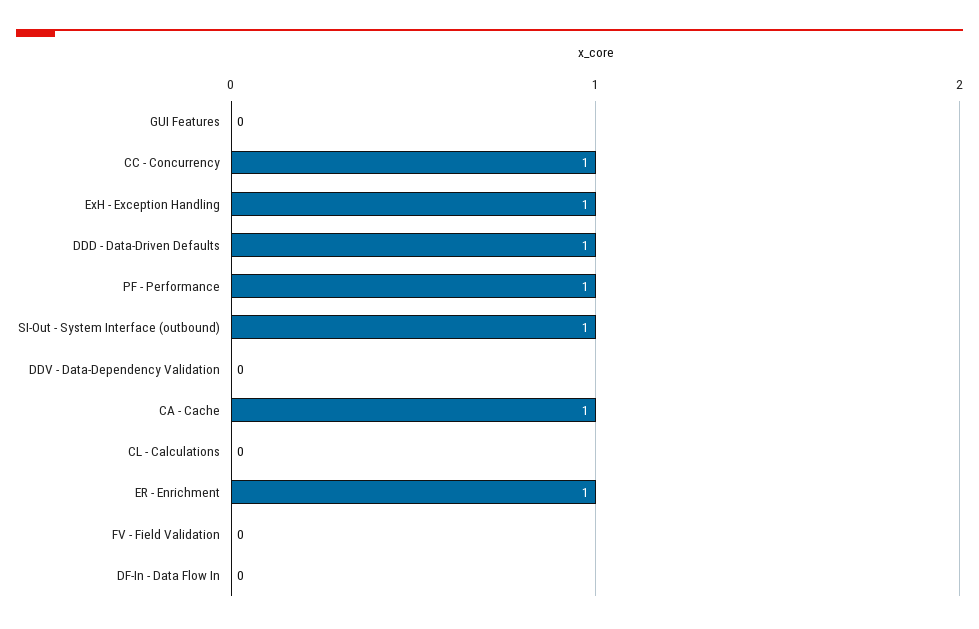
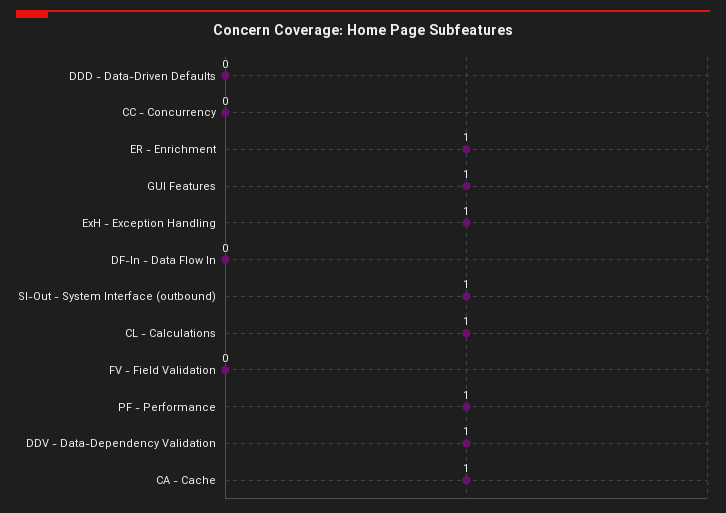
  {
-   "GUI Features": 0,
+   "GUI Features": 1,
-   "CC - Concurrency": 1,
+   "CC - Concurrency": 0,
    "ExH - Exception Handling": 1,
-   "DDD - Data-Driven Defaults": 1,
+   "DDD - Data-Driven Defaults": 0,
    "PF - Performance": 1,
    "SI-Out - System Interface (outbound)": 1,
-   "DDV - Data-Dependency Validation": 0,
+   "DDV - Data-Dependency Validation": 1,
    "CA - Cache": 1,
-   "CL - Calculations": 0,
+   "CL - Calculations": 1,
    "ER - Enrichment": 1,
    "FV - Field Validation": 0,
    "DF-In - Data Flow In": 0
  }

